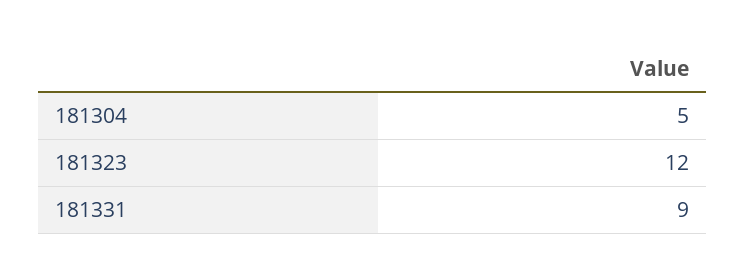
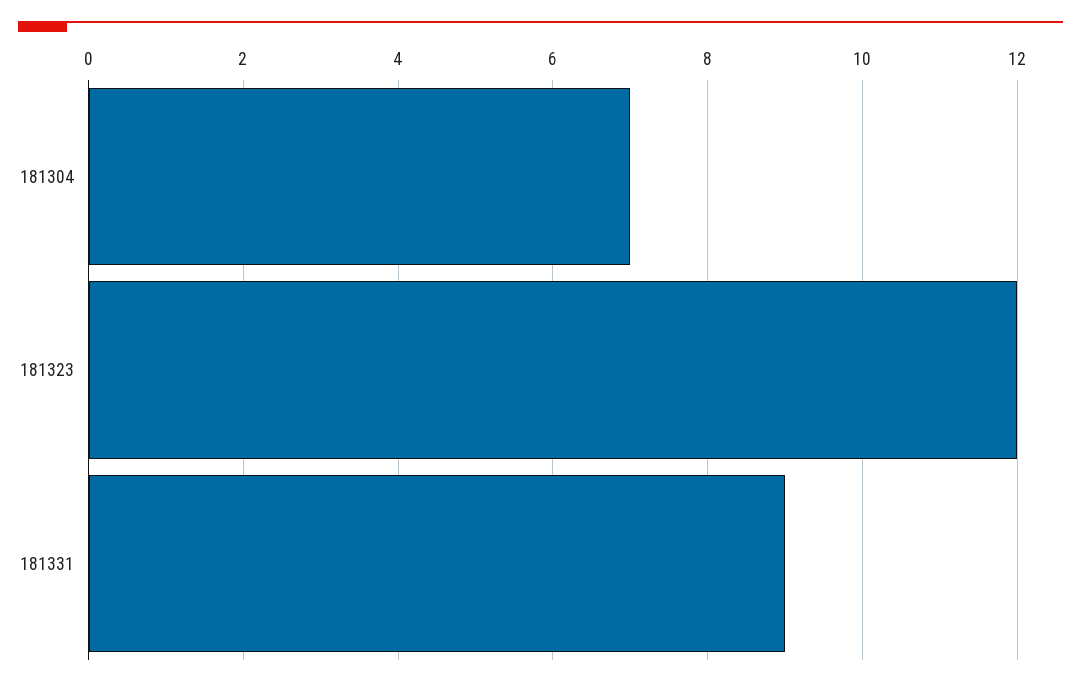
  {
-   "181304": 5,
+   "181304": 7,
    "181323": 12,
    "181331": 9
  }

